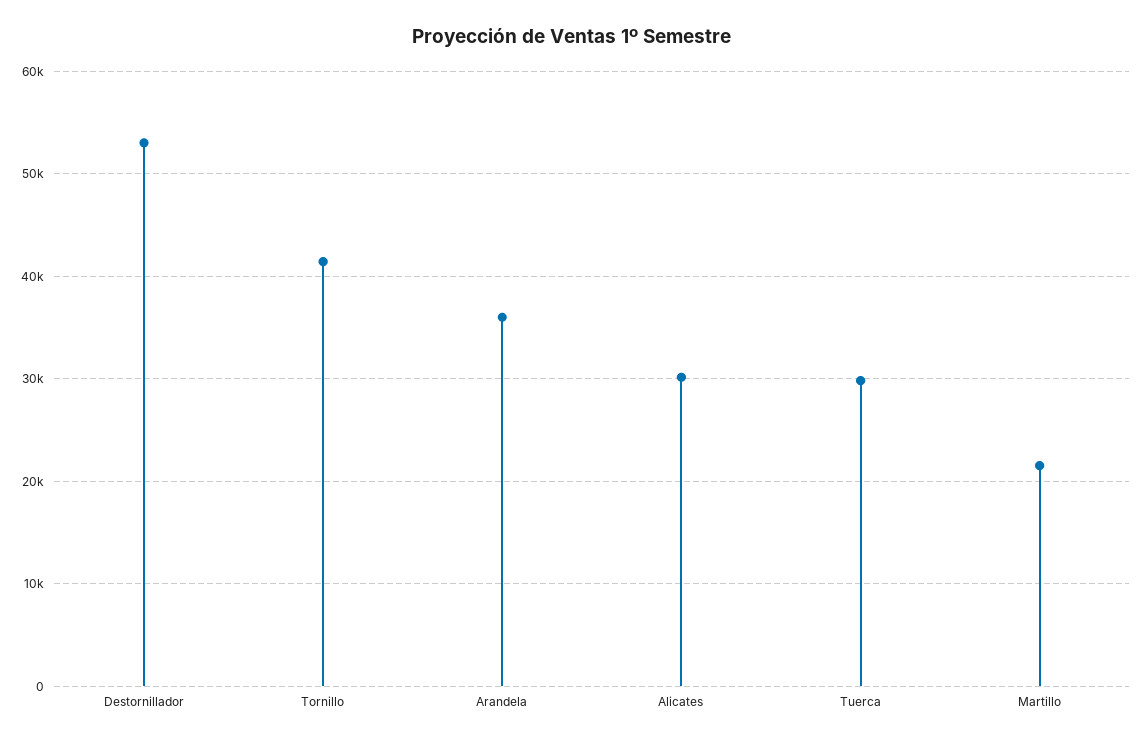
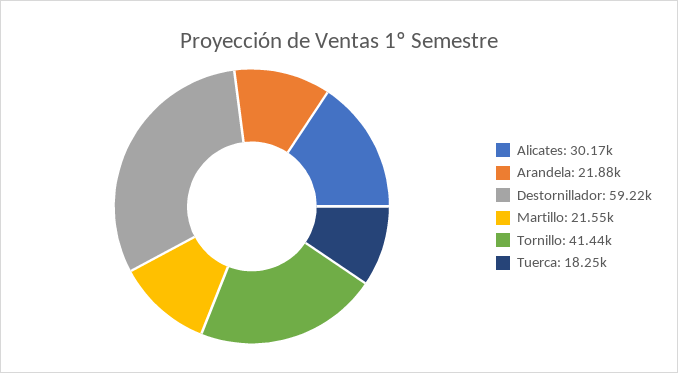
  {
-   "Destornillador": 53000,
+   "Destornillador": 59220,
    "Tornillo": 41440,
-   "Arandela": 36000,
+   "Arandela": 21880,
    "Alicates": 30170,
-   "Tuerca": 30000,
+   "Tuerca": 18250,
    "Martillo": 21550
  }

